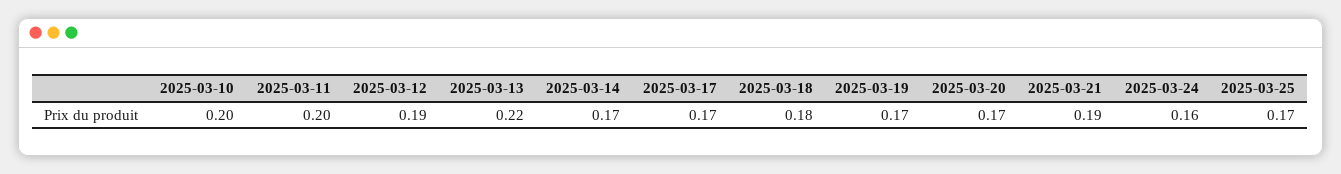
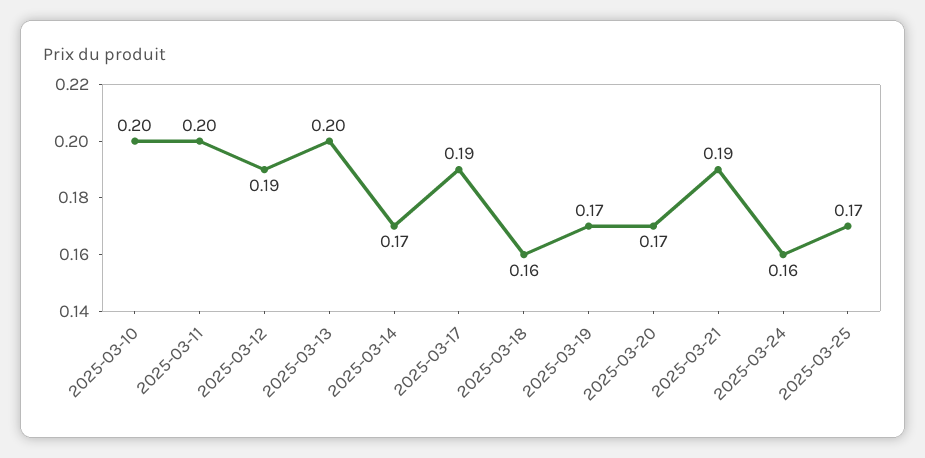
  {
    "2025-03-10": 0.2,
    "2025-03-11": 0.2,
    "2025-03-12": 0.19,
-   "2025-03-13": 0.22,
+   "2025-03-13": 0.2,
    "2025-03-14": 0.17,
-   "2025-03-17": 0.17,
+   "2025-03-17": 0.19,
-   "2025-03-18": 0.18,
+   "2025-03-18": 0.16,
    "2025-03-19": 0.17,
    "2025-03-20": 0.17,
    "2025-03-21": 0.19,
    "2025-03-24": 0.16,
    "2025-03-25": 0.17
  }

